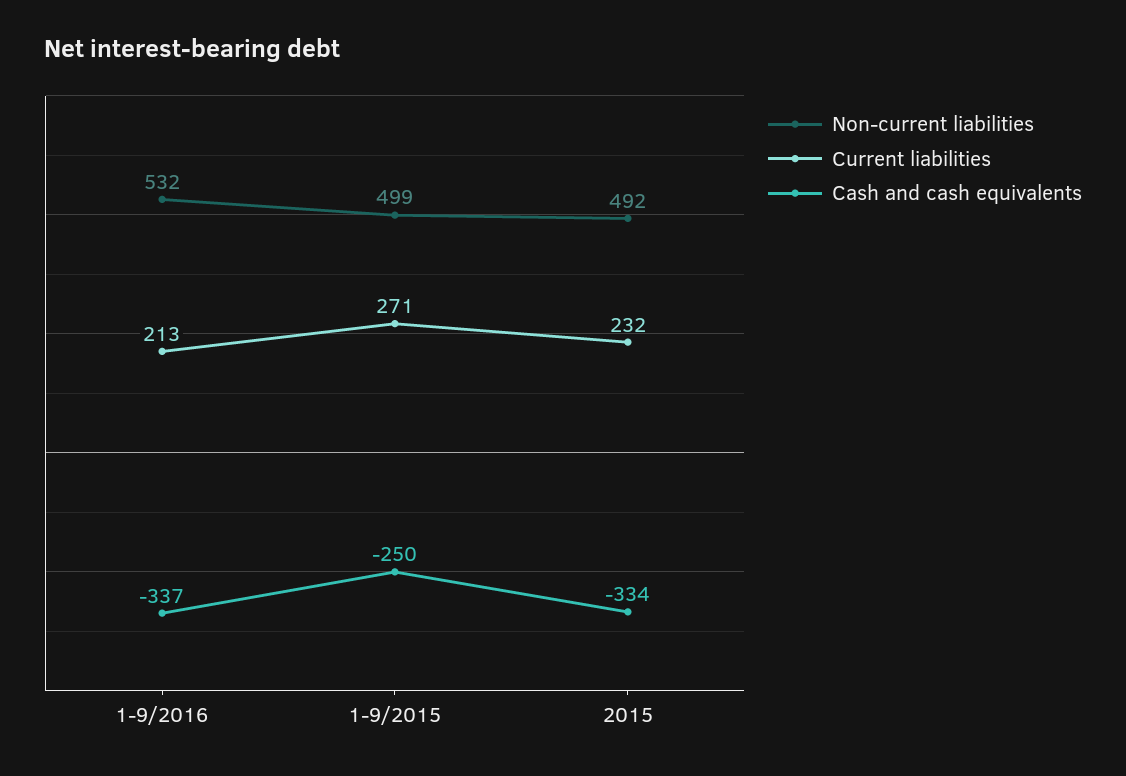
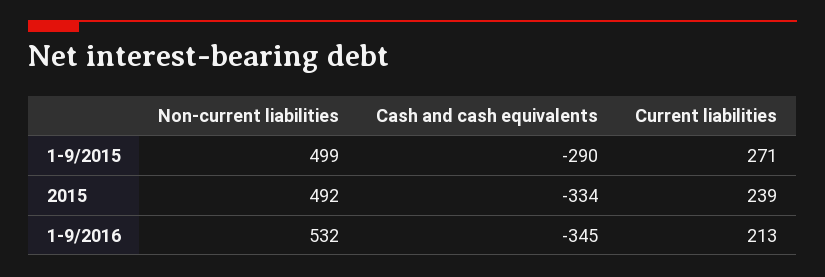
  {
    "Non-current liabilities": {
      "1-9/2016": 532,
      "1-9/2015": 499,
      "2015": 492
    },
    "Current liabilities": {
      "1-9/2016": 213,
      "1-9/2015": 271,
-     "2015": 232
+     "2015": 239
    },
    "Cash and cash equivalents": {
-     "1-9/2016": -337,
+     "1-9/2016": -345,
-     "1-9/2015": -250,
+     "1-9/2015": -290,
      "2015": -334
    }
  }

